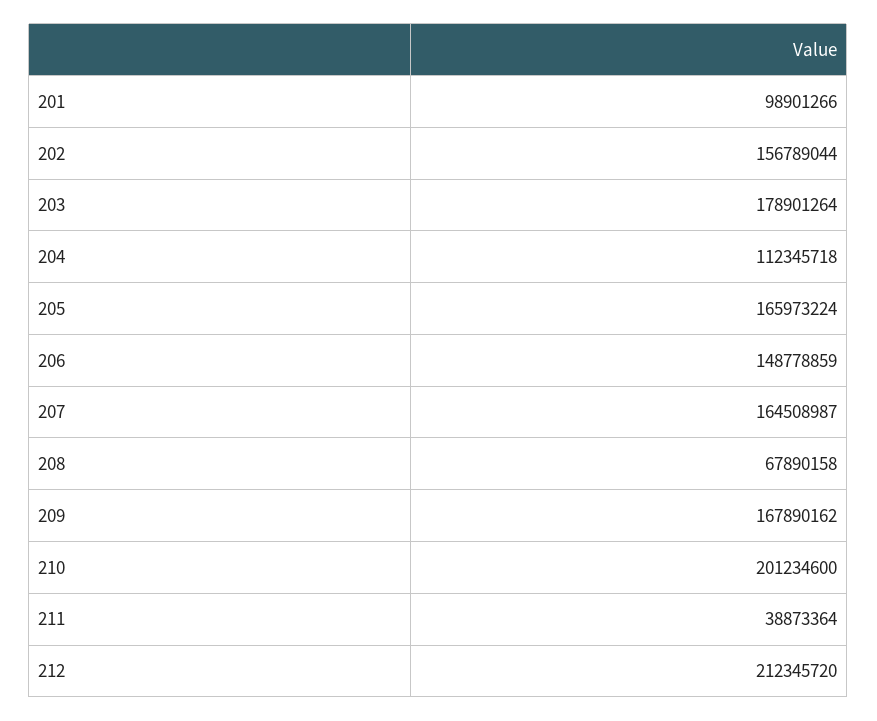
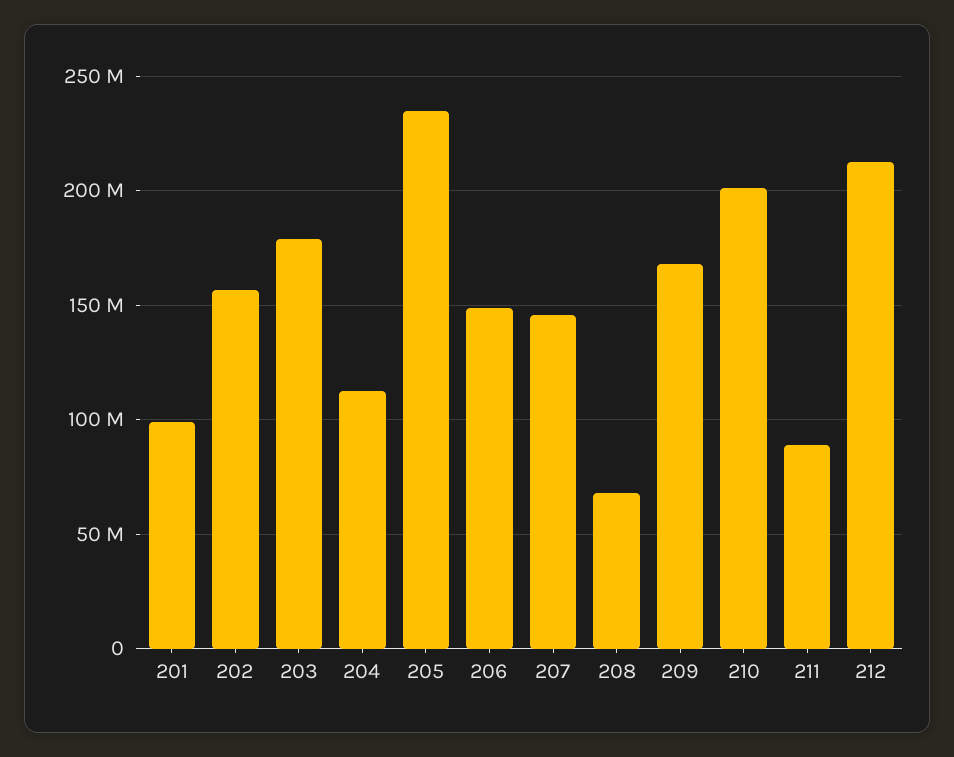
  {
    "201": 98901266,
    "202": 156789044,
    "203": 178901264,
    "204": 112345718,
-   "205": 165973224,
+   "205": 235000000,
    "206": 148778859,
-   "207": 164508987,
+   "207": 145000000,
    "208": 67890158,
    "209": 167890162,
    "210": 201234600,
-   "211": 38873364,
+   "211": 90000000,
    "212": 212345720
  }

